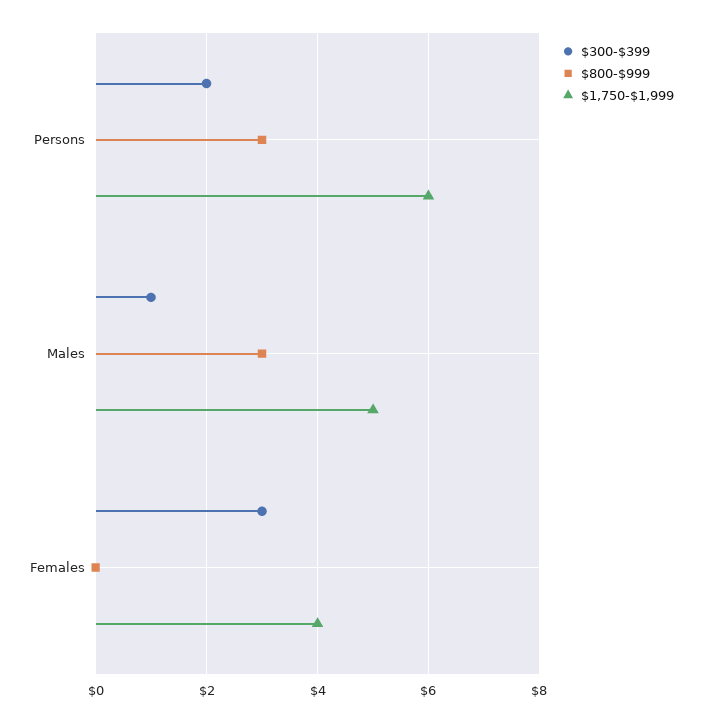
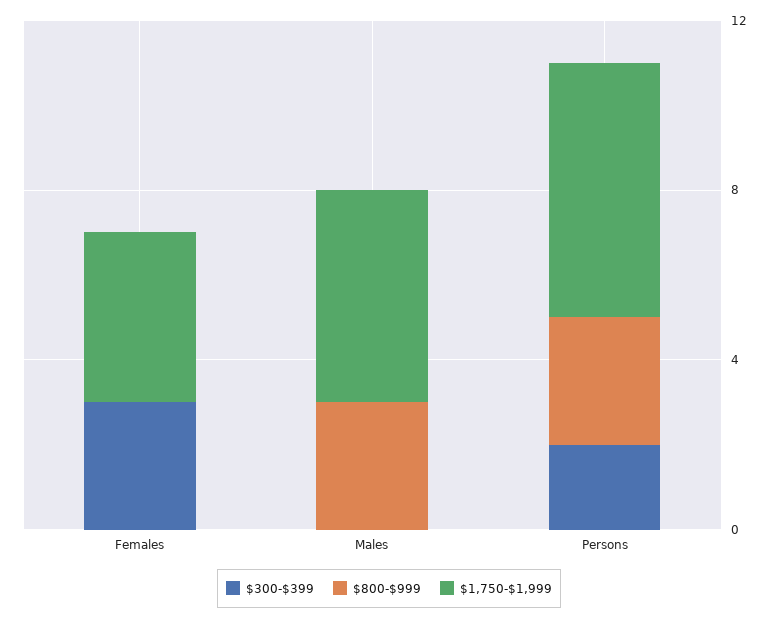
  {
    "$300-$399": {
      "Persons": 2,
-     "Males": 1,
+     "Males": 0,
      "Females": 3
    },
    "$800-$999": {
      "Persons": 3,
      "Males": 3,
      "Females": 0
    },
    "$1,750-$1,999": {
      "Persons": 6,
      "Males": 5,
      "Females": 4
    }
  }

